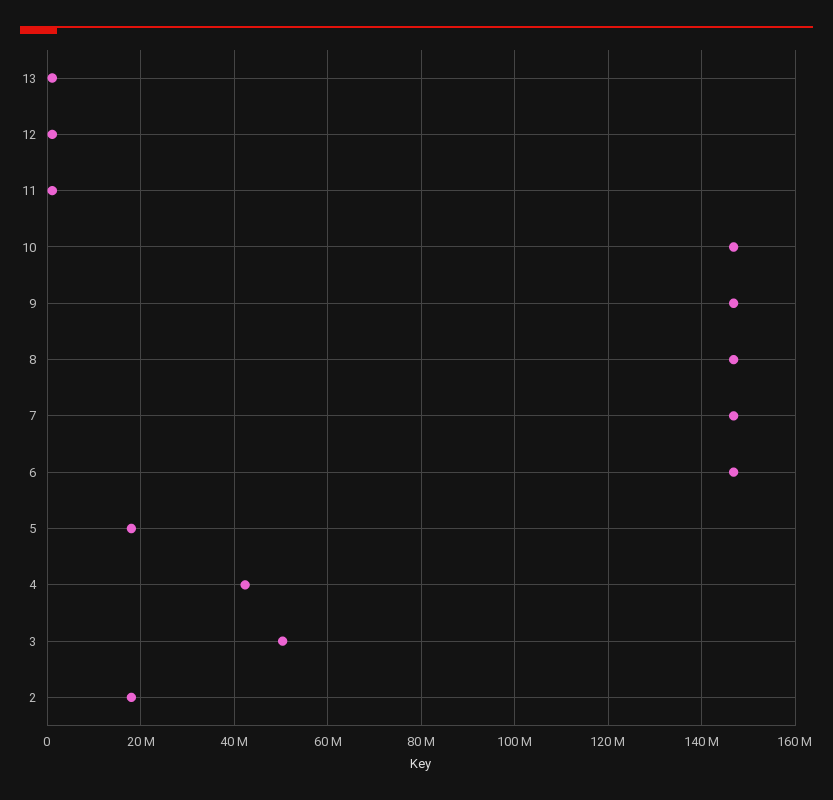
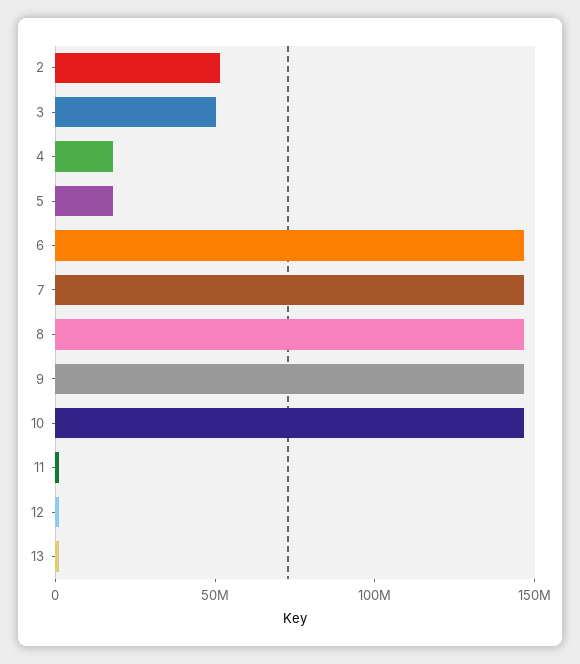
  {
    "13": 2000000,
    "12": 2000000,
    "11": 2000000,
    "10": 146000000,
    "9": 146000000,
    "8": 146000000,
    "7": 146000000,
    "6": 146000000,
    "5": 18000000,
-   "4": 42000000,
+   "4": 20000000,
    "3": 50000000,
-   "2": 18000000
+   "2": 50000000
  }

